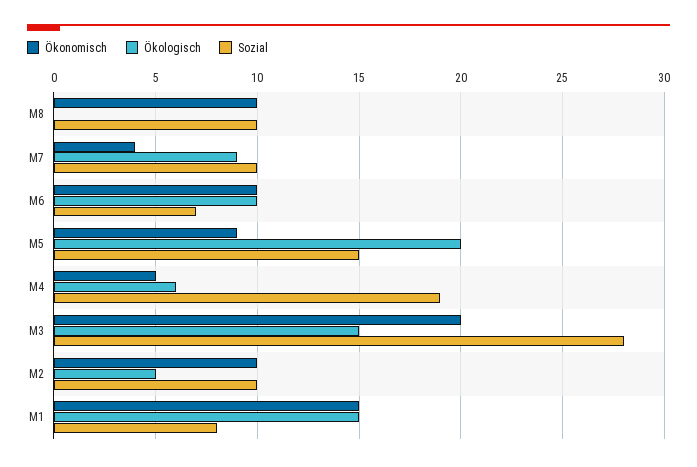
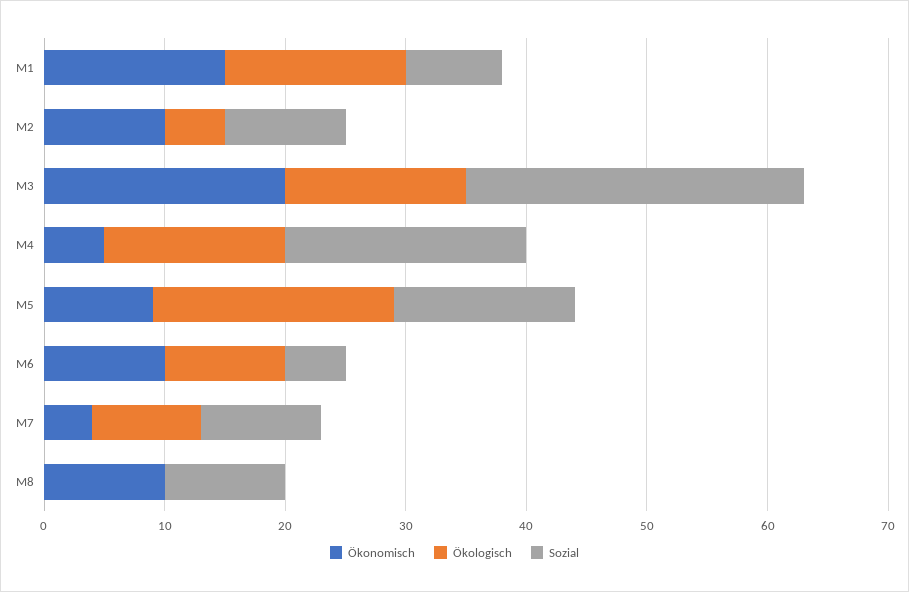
  {
    "Ökonomisch": {
      "M8": 10,
      "M7": 4,
      "M6": 10,
      "M5": 9,
      "M4": 5,
      "M3": 20,
      "M2": 10,
      "M1": 15
    },
    "Ökologisch": {
      "M8": 0,
      "M7": 9,
      "M6": 10,
      "M5": 20,
-     "M4": 6,
+     "M4": 15,
      "M3": 15,
      "M2": 5,
      "M1": 15
    },
    "Sozial": {
      "M8": 10,
      "M7": 10,
-     "M6": 7,
+     "M6": 5,
      "M5": 15,
-     "M4": 19,
+     "M4": 20,
      "M3": 28,
      "M2": 10,
      "M1": 8
    }
  }

